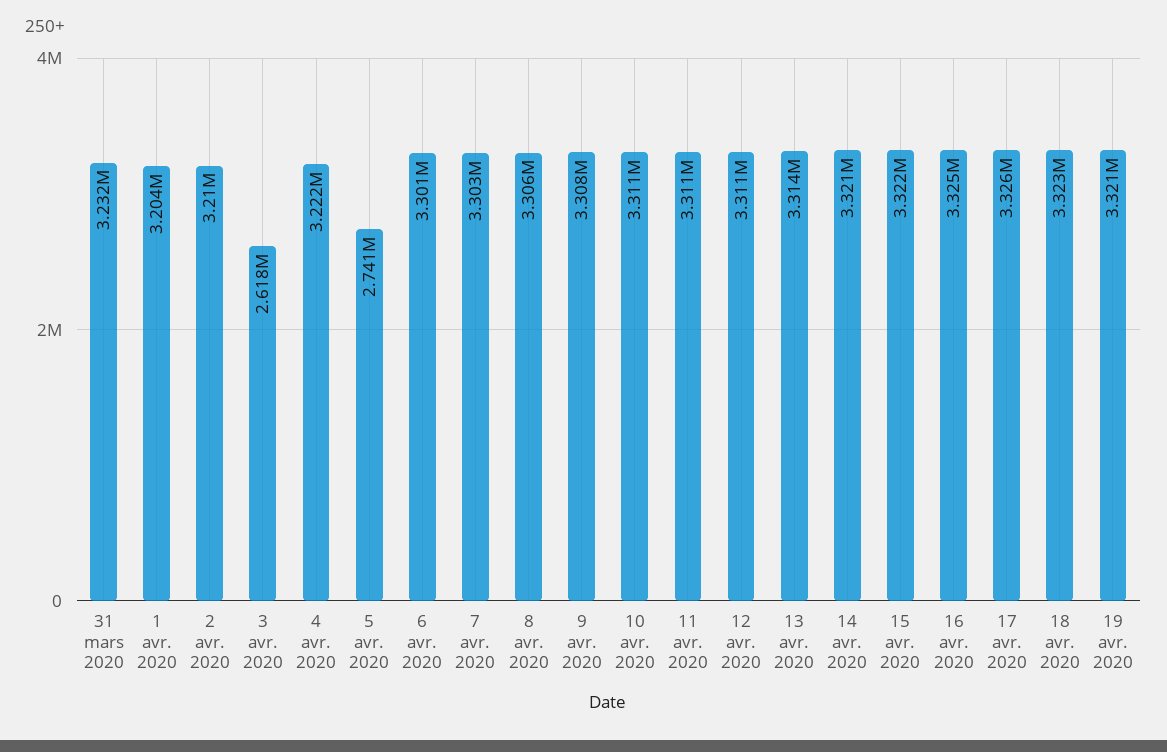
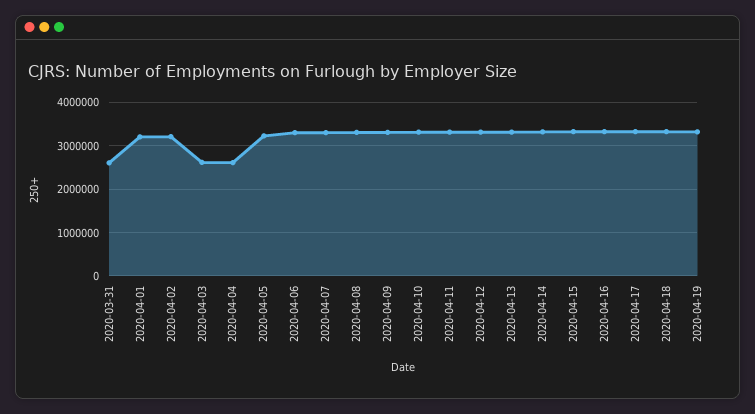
  {
-   "31 mars 2020": 3232000,
+   "31 mars 2020": 2600000,
    "1 avr. 2020": 3204000,
    "2 avr. 2020": 3210000,
    "3 avr. 2020": 2618000,
-   "4 avr. 2020": 3222000,
+   "4 avr. 2020": 2600000,
-   "5 avr. 2020": 2741000,
+   "5 avr. 2020": 3200000,
    "6 avr. 2020": 3301000,
    "7 avr. 2020": 3303000,
    "8 avr. 2020": 3306000,
    "9 avr. 2020": 3308000,
    "10 avr. 2020": 3311000,
    "11 avr. 2020": 3311000,
    "12 avr. 2020": 3311000,
    "13 avr. 2020": 3314000,
    "14 avr. 2020": 3321000,
    "15 avr. 2020": 3322000,
    "16 avr. 2020": 3325000,
    "17 avr. 2020": 3326000,
    "18 avr. 2020": 3323000,
    "19 avr. 2020": 3321000
  }

